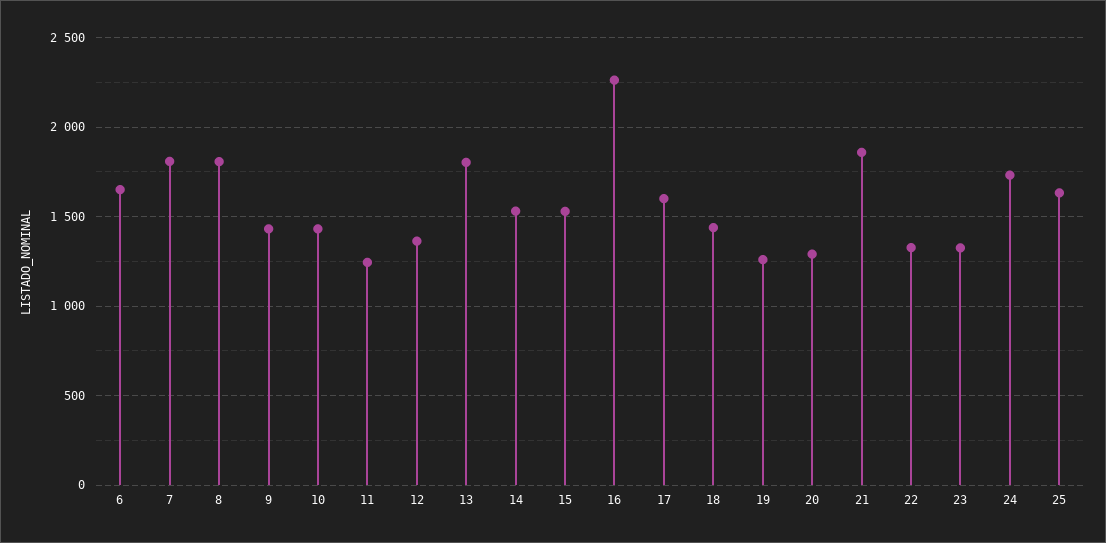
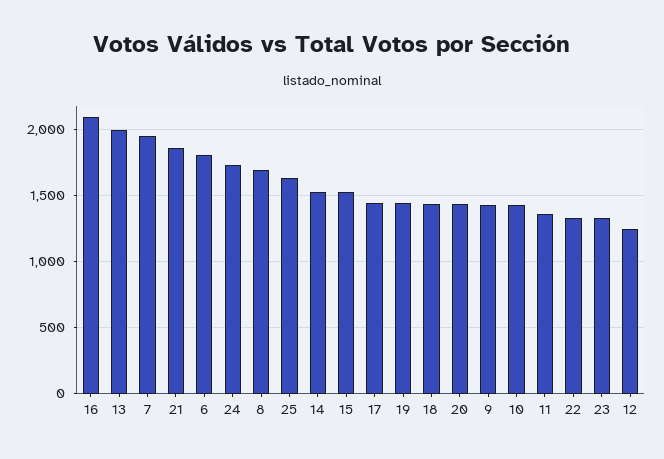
  {
-   "6": 1650,
+   "6": 1800,
-   "7": 1800,
+   "7": 1950,
-   "8": 1800,
+   "8": 1700,
    "9": 1450,
    "10": 1450,
-   "11": 1250,
+   "11": 1350,
-   "12": 1350,
+   "12": 1250,
-   "13": 1800,
+   "13": 2000,
    "14": 1550,
    "15": 1550,
-   "16": 2250,
+   "16": 2100,
-   "17": 1600,
+   "17": 1450,
    "18": 1450,
-   "19": 1250,
+   "19": 1450,
-   "20": 1300,
+   "20": 1450,
    "21": 1850,
    "22": 1350,
    "23": 1350,
    "24": 1750,
    "25": 1650
  }

